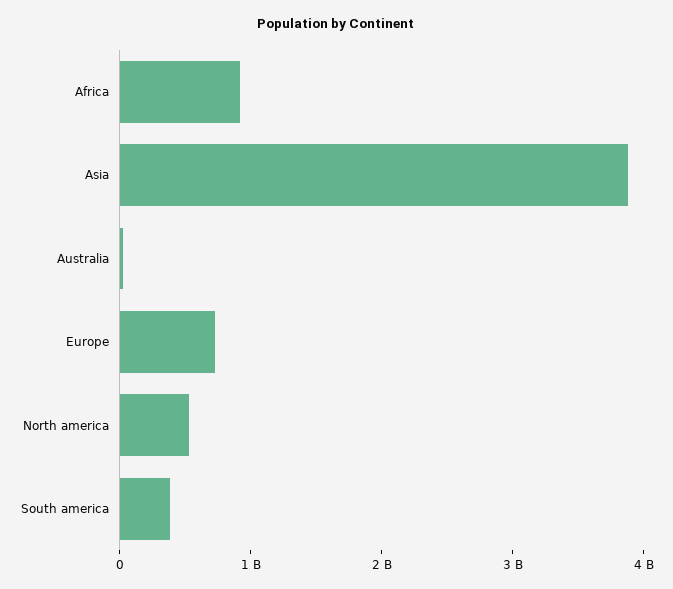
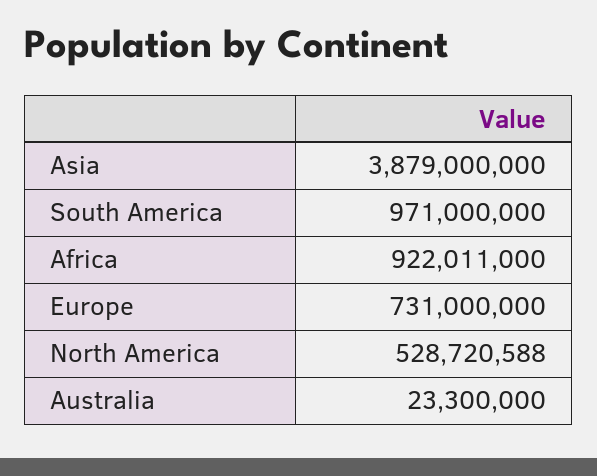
  {
    "Africa": 922011000,
    "Asia": 3879000000,
    "Australia": 23300000,
    "Europe": 731000000,
    "North america": 528720588,
-   "South america": 400000000
+   "South america": 971000000
  }

